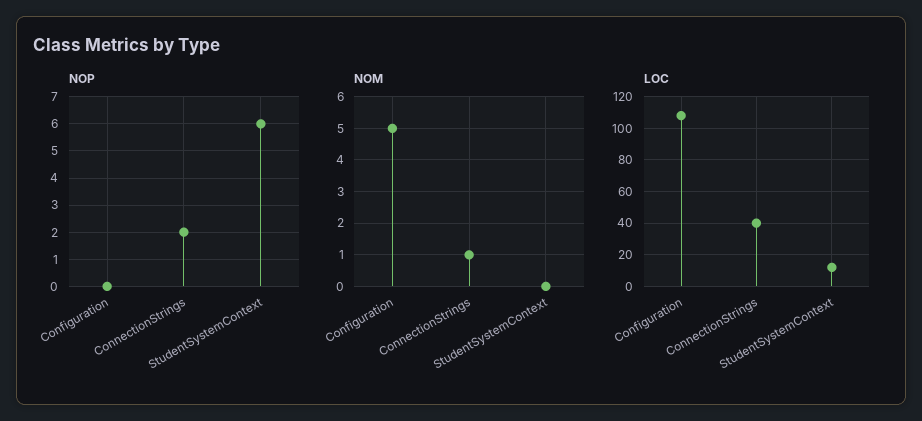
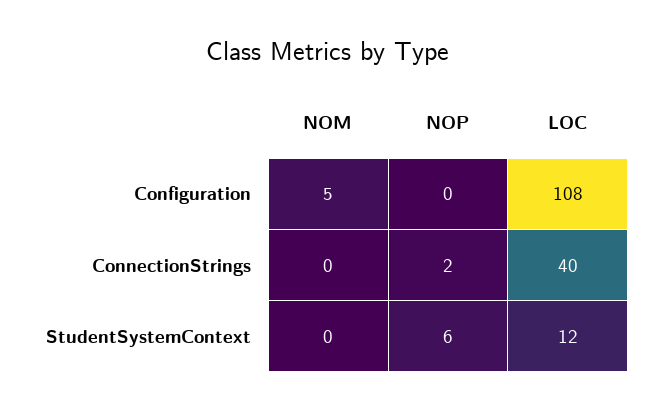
  {
    "NOP": {
      "Configuration": 0,
      "ConnectionStrings": 2,
      "StudentSystemContext": 6
    },
    "NOM": {
      "Configuration": 5,
-     "ConnectionStrings": 1,
+     "ConnectionStrings": 0,
      "StudentSystemContext": 0
    },
    "LOC": {
      "Configuration": 108,
      "ConnectionStrings": 40,
      "StudentSystemContext": 12
    }
  }

